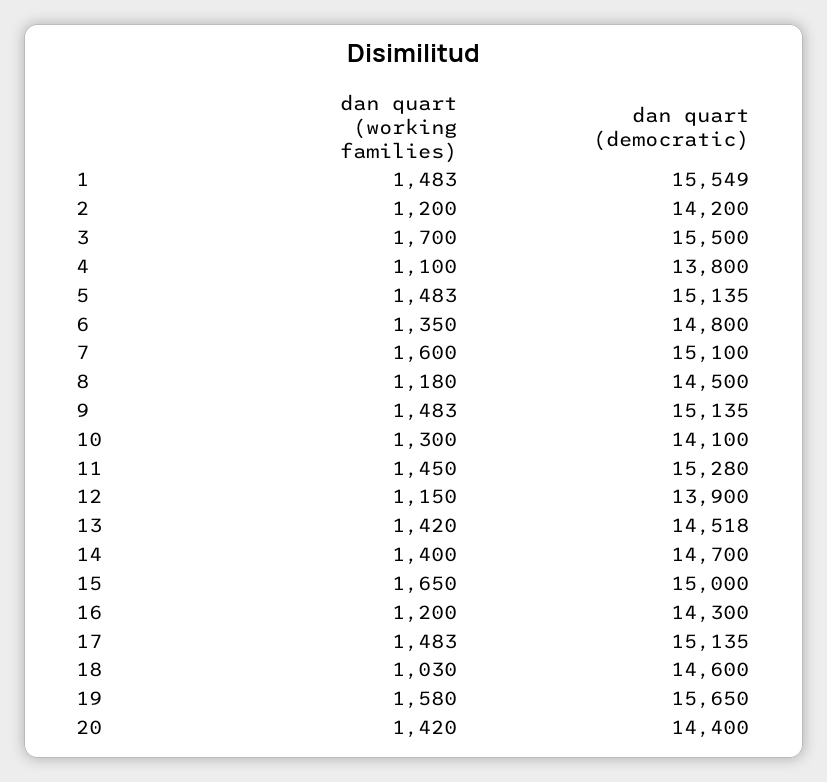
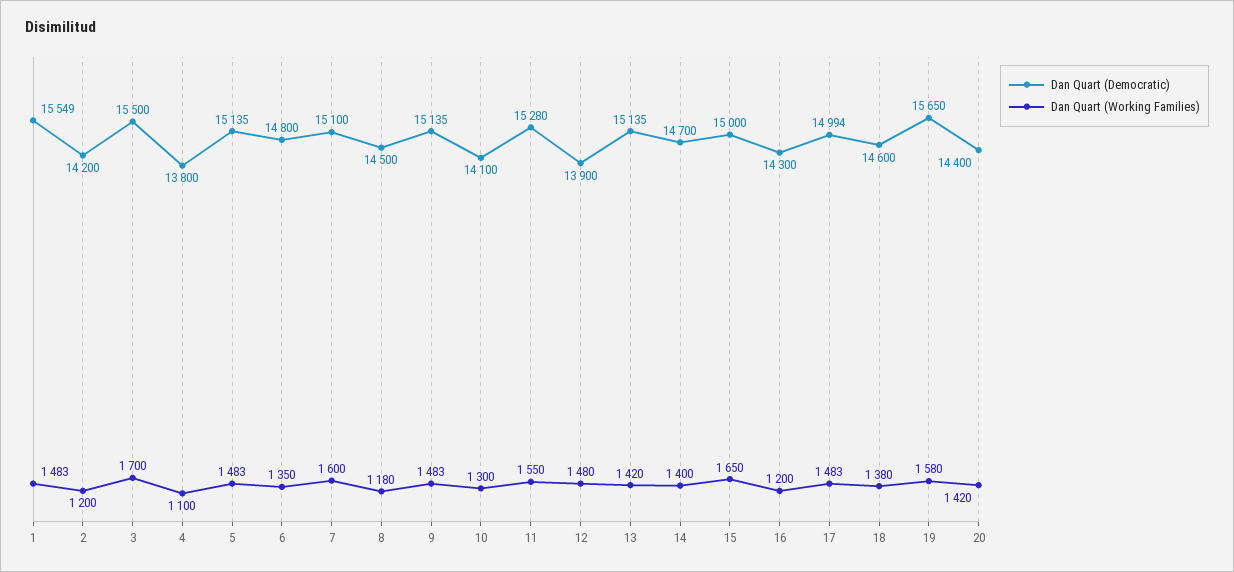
  {
    "dan quart (working families)": {
      "1": 1483,
      "2": 1200,
      "3": 1700,
      "4": 1100,
      "5": 1483,
      "6": 1350,
      "7": 1600,
      "8": 1180,
      "9": 1483,
      "10": 1300,
-     "11": 1450,
+     "11": 1550,
-     "12": 1150,
+     "12": 1480,
      "13": 1420,
      "14": 1400,
      "15": 1650,
      "16": 1200,
      "17": 1483,
-     "18": 1030,
+     "18": 1380,
      "19": 1580,
      "20": 1420
    },
    "dan quart (democratic)": {
      "1": 15549,
      "2": 14200,
      "3": 15500,
      "4": 13800,
      "5": 15135,
      "6": 14800,
      "7": 15100,
      "8": 14500,
      "9": 15135,
      "10": 14100,
      "11": 15280,
      "12": 13900,
-     "13": 14518,
+     "13": 15135,
      "14": 14700,
      "15": 15000,
      "16": 14300,
-     "17": 15135,
+     "17": 14994,
      "18": 14600,
      "19": 15650,
      "20": 14400
    }
  }

